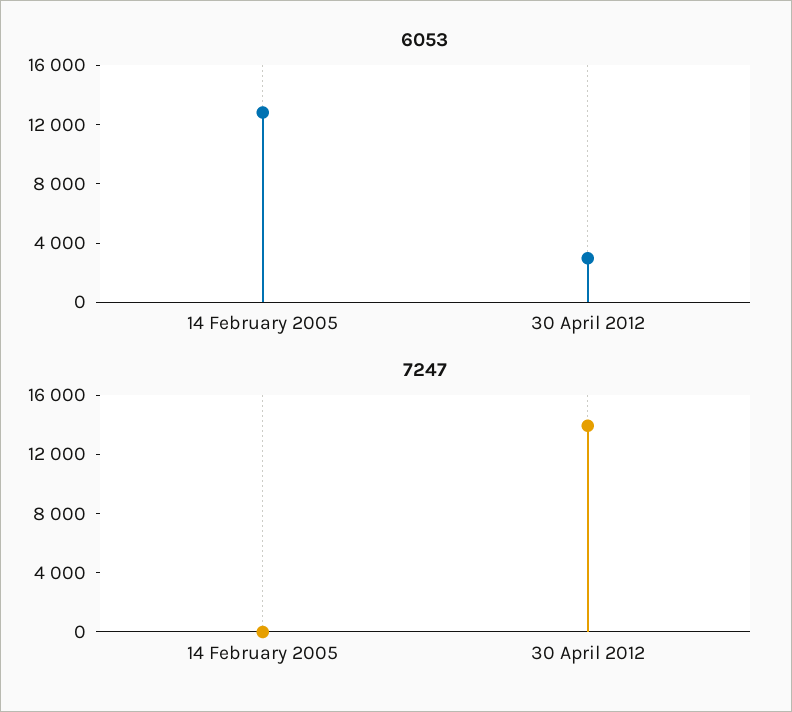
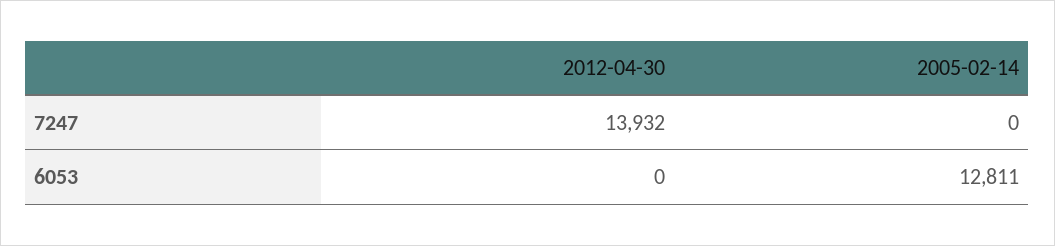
  {
    "6053": {
      "14 February 2005": 12811,
-     "30 April 2012": 3000
+     "30 April 2012": 0
    },
    "7247": {
      "14 February 2005": 0,
      "30 April 2012": 13932
    }
  }

